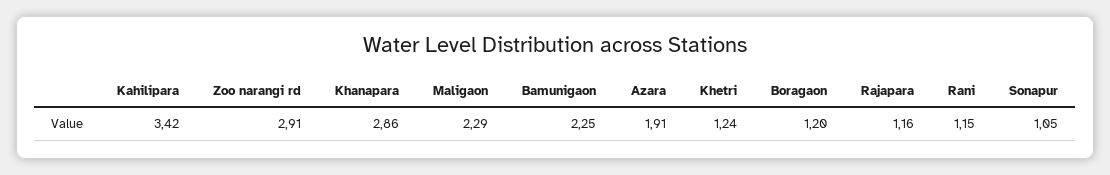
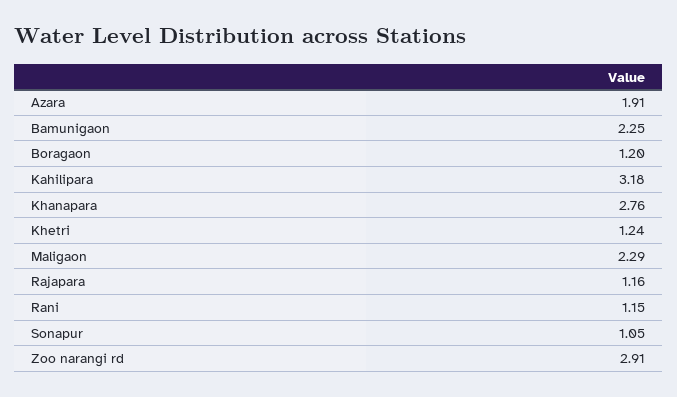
  {
-   "Kahilipara": 3.42,
+   "Kahilipara": 3.18,
    "Zoo narangi rd": 2.91,
-   "Khanapara": 2.86,
+   "Khanapara": 2.76,
    "Maligaon": 2.29,
    "Bamunigaon": 2.25,
    "Azara": 1.91,
    "Khetri": 1.24,
    "Boragaon": 1.2,
    "Rajapara": 1.16,
    "Rani": 1.15,
    "Sonapur": 1.05
  }

